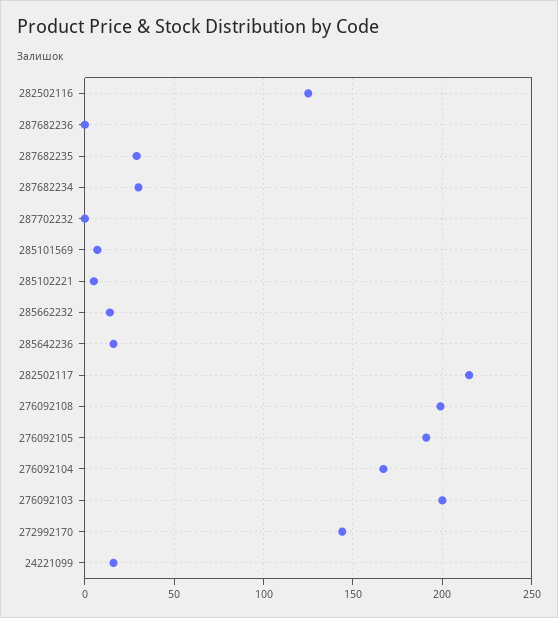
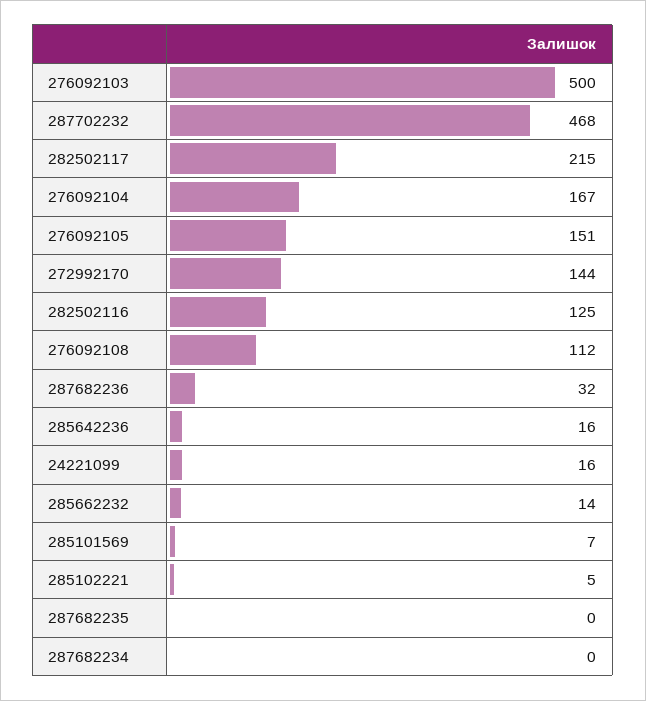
  {
    "282502116": 125,
-   "287682236": 0,
+   "287682236": 32,
-   "287682235": 30,
+   "287682235": 0,
-   "287682234": 30,
+   "287682234": 0,
-   "287702232": 0,
+   "287702232": 468,
    "285101569": 7,
    "285102221": 5,
    "285662232": 14,
    "285642236": 16,
    "282502117": 215,
-   "276092108": 200,
+   "276092108": 112,
-   "276092105": 190,
+   "276092105": 151,
    "276092104": 167,
-   "276092103": 200,
+   "276092103": 500,
    "272992170": 144,
    "24221099": 16
  }

